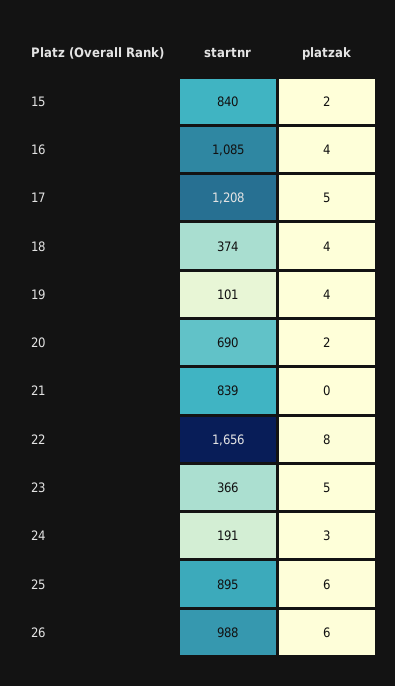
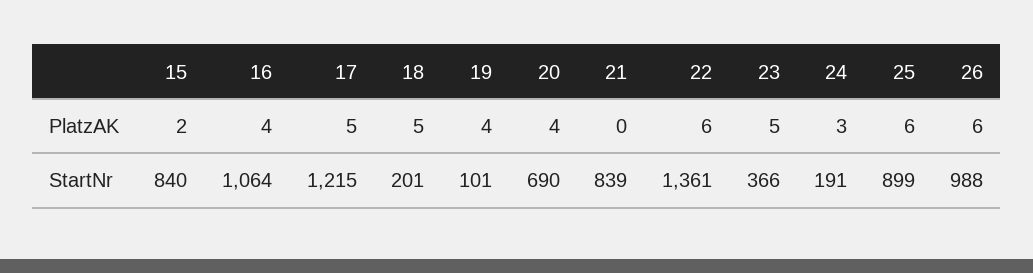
  {
    "startnr": {
      "15": 840,
-     "16": 1085,
+     "16": 1064,
-     "17": 1208,
+     "17": 1215,
-     "18": 374,
+     "18": 201,
      "19": 101,
      "20": 690,
      "21": 839,
-     "22": 1656,
+     "22": 1361,
      "23": 366,
      "24": 191,
-     "25": 895,
+     "25": 899,
      "26": 988
    },
    "platzak": {
      "15": 2,
      "16": 4,
      "17": 5,
-     "18": 4,
+     "18": 5,
      "19": 4,
-     "20": 2,
+     "20": 4,
      "21": 0,
-     "22": 8,
+     "22": 6,
      "23": 5,
      "24": 3,
      "25": 6,
      "26": 6
    }
  }

